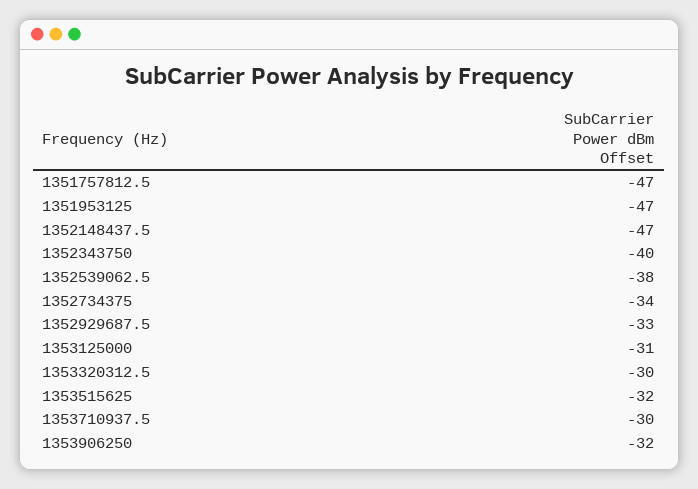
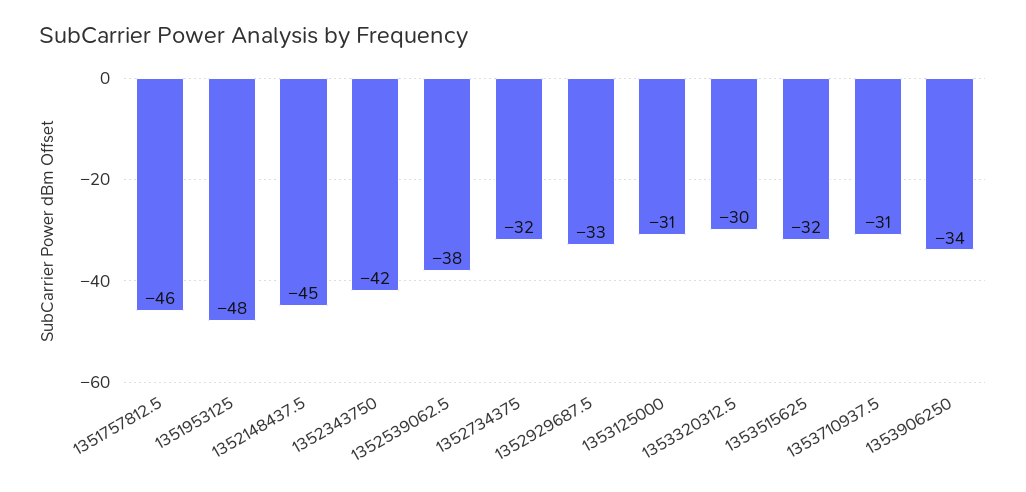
  {
-   "1351757812.5": -47,
+   "1351757812.5": -46,
-   "1351953125": -47,
+   "1351953125": -48,
-   "1352148437.5": -47,
+   "1352148437.5": -45,
-   "1352343750": -40,
+   "1352343750": -42,
    "1352539062.5": -38,
-   "1352734375": -34,
+   "1352734375": -32,
    "1352929687.5": -33,
    "1353125000": -31,
    "1353320312.5": -30,
    "1353515625": -32,
-   "1353710937.5": -30,
+   "1353710937.5": -31,
-   "1353906250": -32
+   "1353906250": -34
  }

